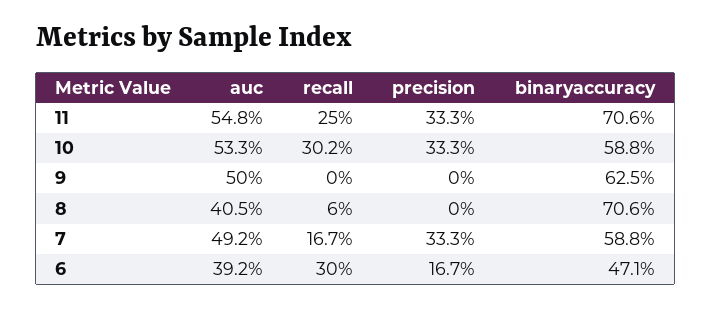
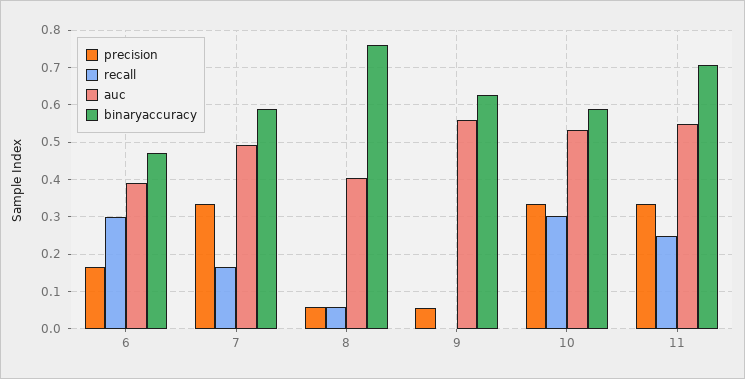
  {
    "auc": {
      "11": 0.548,
      "10": 0.533,
-     "9": 0.5,
+     "9": 0.56,
      "8": 0.405,
      "7": 0.492,
      "6": 0.392
    },
    "recall": {
      "11": 0.25,
      "10": 0.302,
      "9": 0,
      "8": 0.06,
      "7": 0.167,
      "6": 0.3
    },
    "precision": {
      "11": 0.333,
      "10": 0.333,
-     "9": 0,
+     "9": 0.06,
-     "8": 0,
+     "8": 0.06,
      "7": 0.333,
      "6": 0.167
    },
    "binaryaccuracy": {
      "11": 0.706,
      "10": 0.588,
      "9": 0.625,
-     "8": 0.706,
+     "8": 0.76,
      "7": 0.588,
      "6": 0.471
    }
  }

